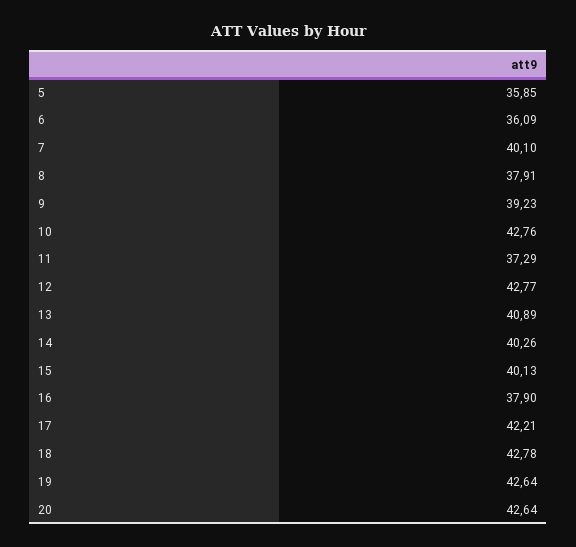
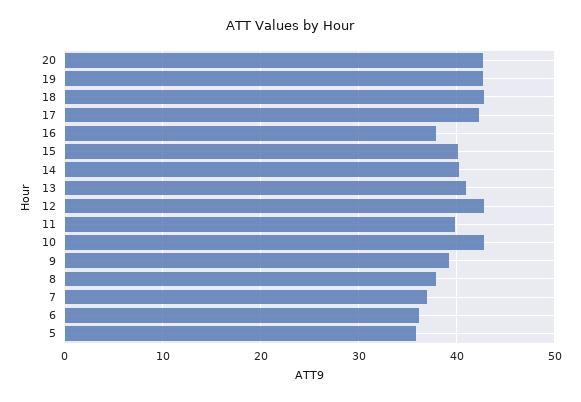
  {
    "5": 35.85,
    "6": 36.09,
-   "7": 40.1,
+   "7": 37,
    "8": 37.91,
    "9": 39.23,
    "10": 42.76,
-   "11": 37.29,
+   "11": 40,
    "12": 42.77,
    "13": 40.89,
    "14": 40.26,
    "15": 40.13,
    "16": 37.9,
    "17": 42.21,
    "18": 42.78,
    "19": 42.64,
    "20": 42.64
  }

